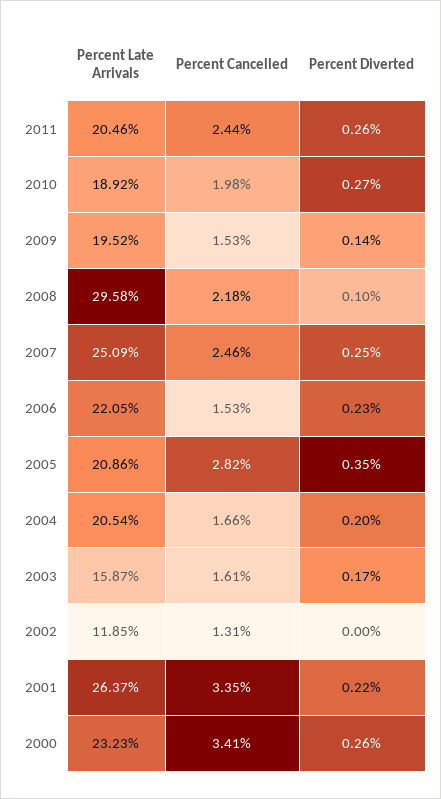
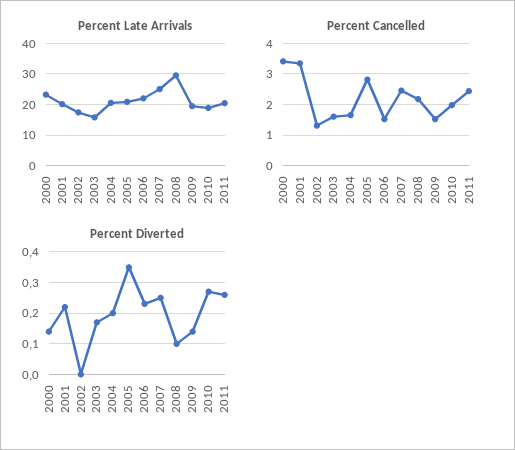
  {
    "Percent Late Arrivals": {
      "2011": 20.46,
      "2010": 18.92,
      "2009": 19.52,
      "2008": 29.58,
      "2007": 25.09,
      "2006": 22.05,
      "2005": 20.86,
      "2004": 20.54,
      "2003": 15.87,
-     "2002": 11.85,
+     "2002": 18,
-     "2001": 26.37,
+     "2001": 20,
      "2000": 23.23
    },
    "Percent Cancelled": {
      "2011": 2.44,
      "2010": 1.98,
      "2009": 1.53,
      "2008": 2.18,
      "2007": 2.46,
      "2006": 1.53,
      "2005": 2.82,
      "2004": 1.66,
      "2003": 1.61,
      "2002": 1.31,
      "2001": 3.35,
      "2000": 3.41
    },
    "Percent Diverted": {
      "2011": 0.26,
      "2010": 0.27,
      "2009": 0.14,
      "2008": 0.1,
      "2007": 0.25,
      "2006": 0.23,
      "2005": 0.35,
      "2004": 0.2,
      "2003": 0.17,
      "2002": 0,
      "2001": 0.22,
-     "2000": 0.26
+     "2000": 0.15
    }
  }

